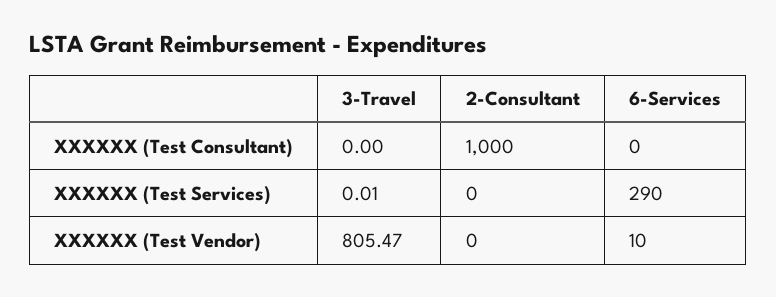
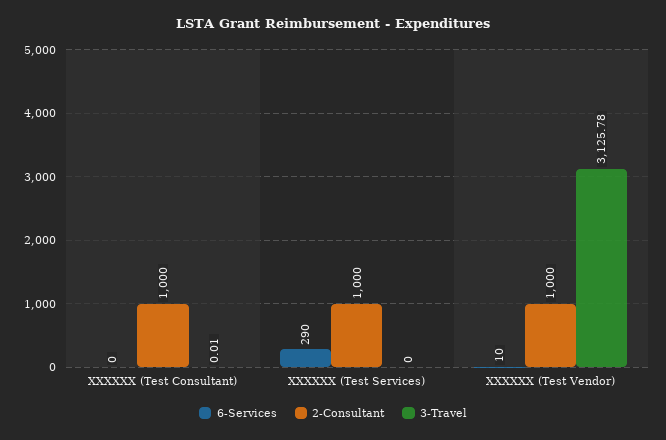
  {
    "3-Travel": {
-     "XXXXXX (Test Consultant)": 0,
+     "XXXXXX (Test Consultant)": 0.01,
-     "XXXXXX (Test Services)": 0.01,
+     "XXXXXX (Test Services)": 0,
-     "XXXXXX (Test Vendor)": 805.47
+     "XXXXXX (Test Vendor)": 3125.78
    },
    "2-Consultant": {
      "XXXXXX (Test Consultant)": 1000,
-     "XXXXXX (Test Services)": 0,
+     "XXXXXX (Test Services)": 1000,
-     "XXXXXX (Test Vendor)": 0
+     "XXXXXX (Test Vendor)": 1000
    },
    "6-Services": {
      "XXXXXX (Test Consultant)": 0,
      "XXXXXX (Test Services)": 290,
      "XXXXXX (Test Vendor)": 10
    }
  }

